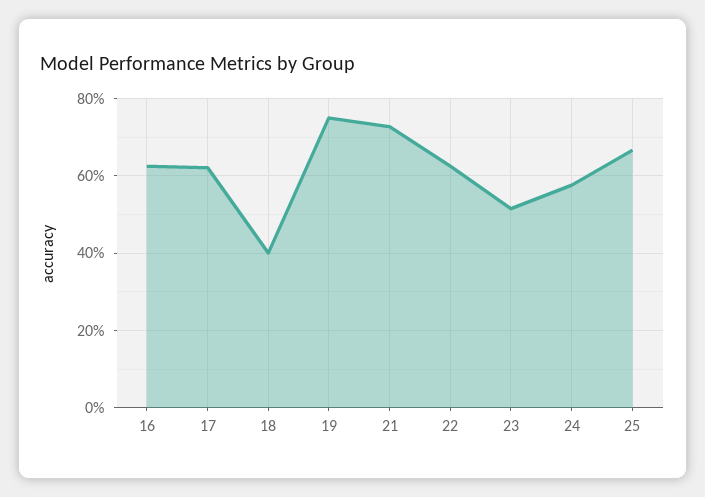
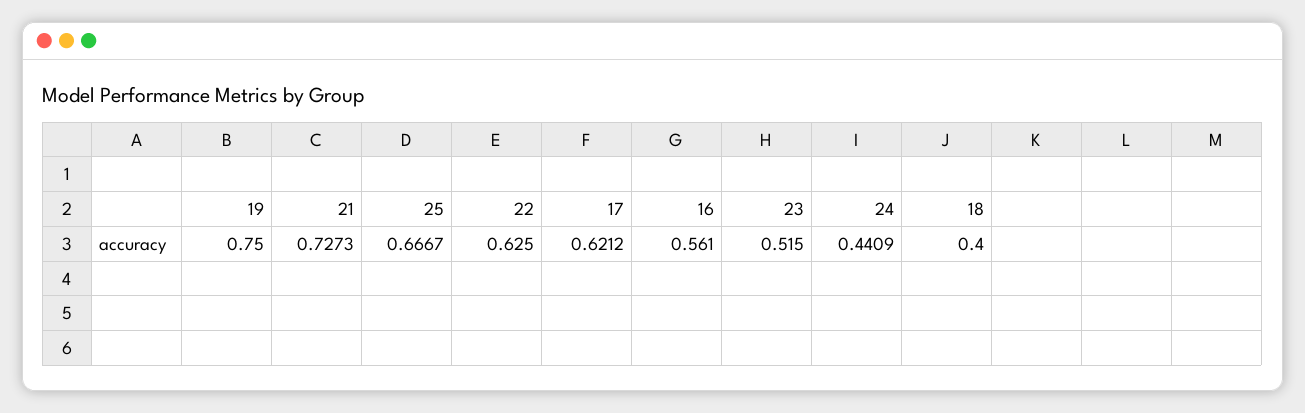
  {
-   "16": 0.62,
+   "16": 0.561,
    "17": 0.6212,
    "18": 0.4,
    "19": 0.75,
    "21": 0.7273,
    "22": 0.625,
    "23": 0.515,
-   "24": 0.58,
+   "24": 0.4409,
    "25": 0.6667
  }

